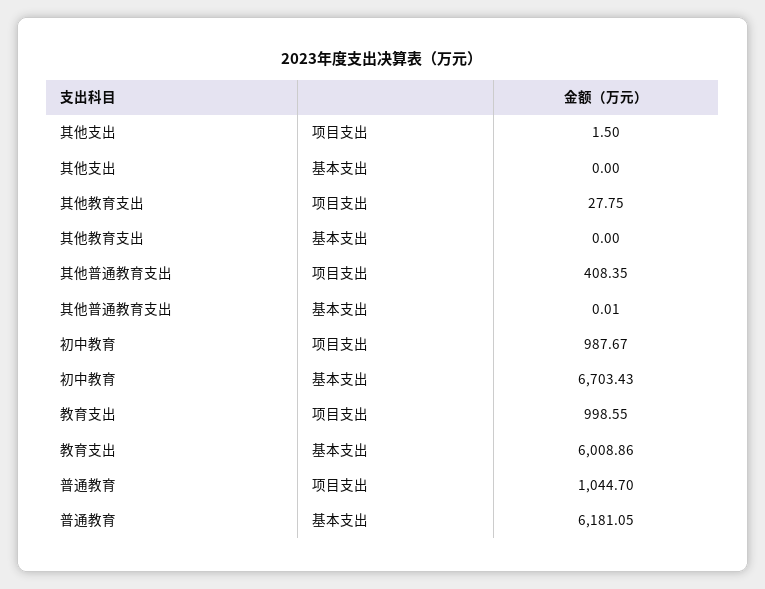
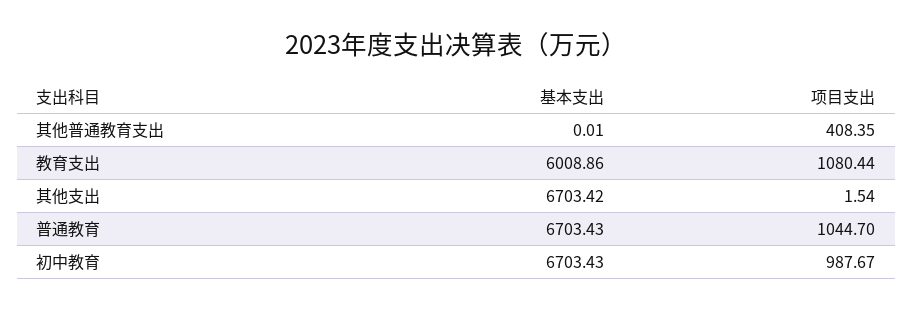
  {
    "其他支出": {
-     "项目支出": 1.5,
+     "项目支出": 1.54,
-     "基本支出": 0
+     "基本支出": 6703.42
    },
-   "其他教育支出": {
-     "项目支出": 27.75,
-     "基本支出": 0
-   },
    "其他普通教育支出": {
      "项目支出": 408.35,
      "基本支出": 0.01
    },
    "初中教育": {
      "项目支出": 987.67,
      "基本支出": 6703.43
    },
    "教育支出": {
-     "项目支出": 998.55,
+     "项目支出": 1080.44,
      "基本支出": 6008.86
    },
    "普通教育": {
      "项目支出": 1044.7,
-     "基本支出": 6181.05
+     "基本支出": 6703.43
    }
  }

